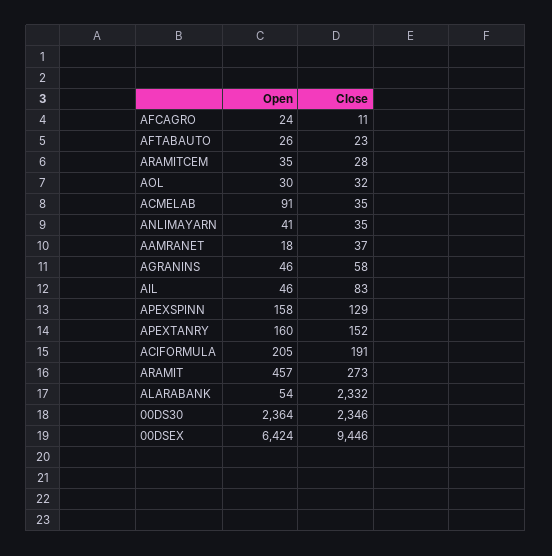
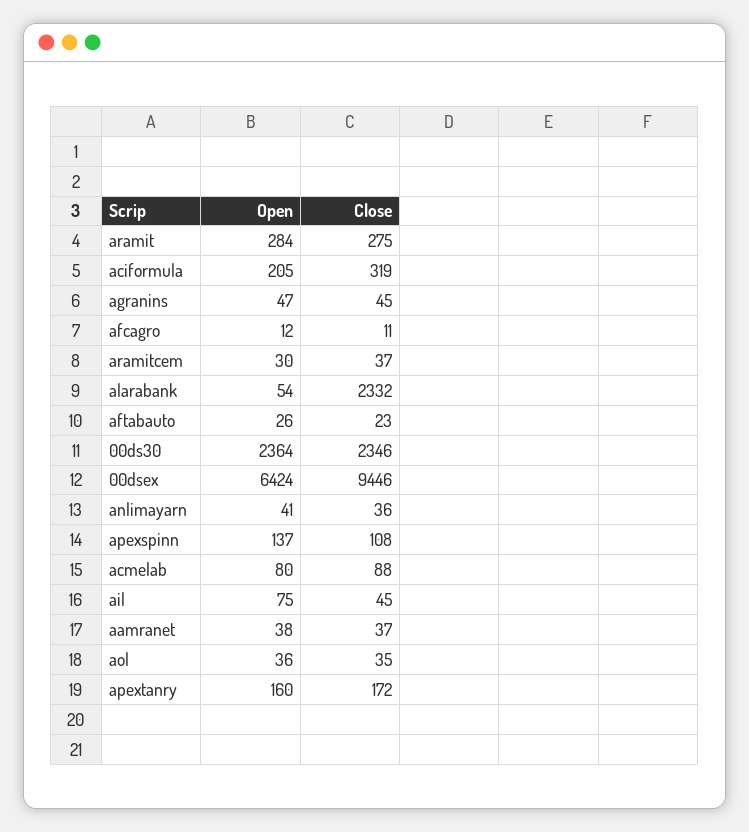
  {
    "Open": {
-     "AFCAGRO": 24,
+     "AFCAGRO": 12,
      "AFTABAUTO": 26,
-     "ARAMITCEM": 35,
+     "ARAMITCEM": 30,
-     "AOL": 30,
+     "AOL": 36,
-     "ACMELAB": 91,
+     "ACMELAB": 80,
      "ANLIMAYARN": 41,
-     "AAMRANET": 18,
+     "AAMRANET": 38,
-     "AGRANINS": 46,
+     "AGRANINS": 47,
-     "AIL": 46,
+     "AIL": 75,
-     "APEXSPINN": 158,
+     "APEXSPINN": 137,
      "APEXTANRY": 160,
      "ACIFORMULA": 205,
-     "ARAMIT": 457,
+     "ARAMIT": 284,
      "ALARABANK": 54,
      "00DS30": 2364,
      "00DSEX": 6424
    },
    "Close": {
      "AFCAGRO": 11,
      "AFTABAUTO": 23,
-     "ARAMITCEM": 28,
+     "ARAMITCEM": 37,
-     "AOL": 32,
+     "AOL": 35,
-     "ACMELAB": 35,
+     "ACMELAB": 88,
-     "ANLIMAYARN": 35,
+     "ANLIMAYARN": 36,
      "AAMRANET": 37,
-     "AGRANINS": 58,
+     "AGRANINS": 45,
-     "AIL": 83,
+     "AIL": 45,
-     "APEXSPINN": 129,
+     "APEXSPINN": 108,
-     "APEXTANRY": 152,
+     "APEXTANRY": 172,
-     "ACIFORMULA": 191,
+     "ACIFORMULA": 319,
-     "ARAMIT": 273,
+     "ARAMIT": 275,
      "ALARABANK": 2332,
      "00DS30": 2346,
      "00DSEX": 9446
    }
  }

